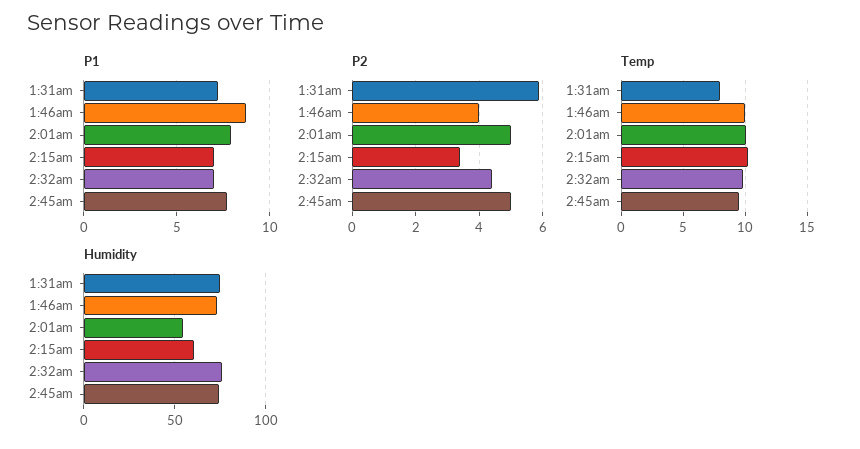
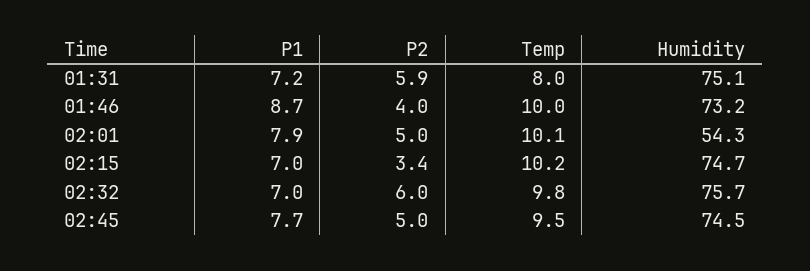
  {
    "P1": {
      "1:31am": 7.2,
      "1:46am": 8.7,
      "2:01am": 7.9,
      "2:15am": 7,
      "2:32am": 7,
      "2:45am": 7.7
    },
    "P2": {
      "1:31am": 5.9,
      "1:46am": 4,
      "2:01am": 5,
      "2:15am": 3.4,
-     "2:32am": 4.5,
+     "2:32am": 6,
      "2:45am": 5
    },
    "Temp": {
      "1:31am": 8,
      "1:46am": 10,
      "2:01am": 10.1,
      "2:15am": 10.2,
      "2:32am": 9.8,
      "2:45am": 9.5
    },
    "Humidity": {
      "1:31am": 75.1,
      "1:46am": 73.2,
      "2:01am": 54.3,
-     "2:15am": 60,
+     "2:15am": 74.7,
      "2:32am": 75.7,
      "2:45am": 74.5
    }
  }

